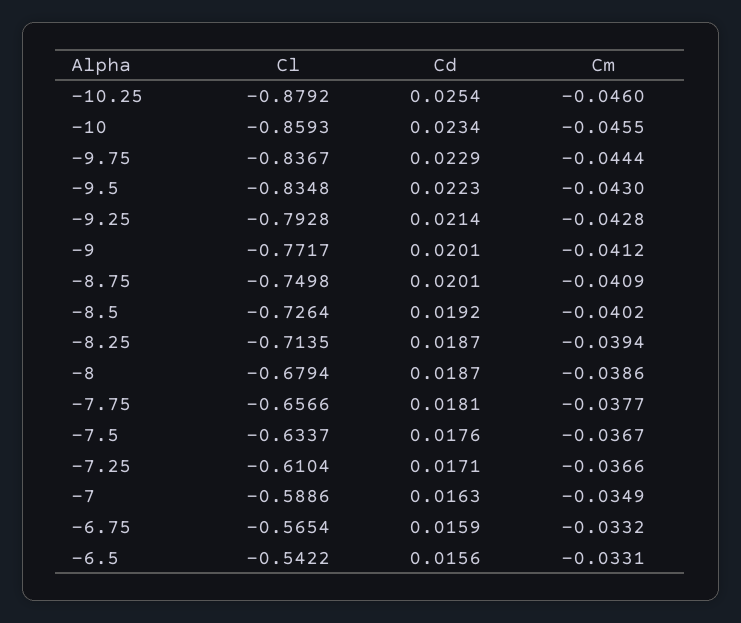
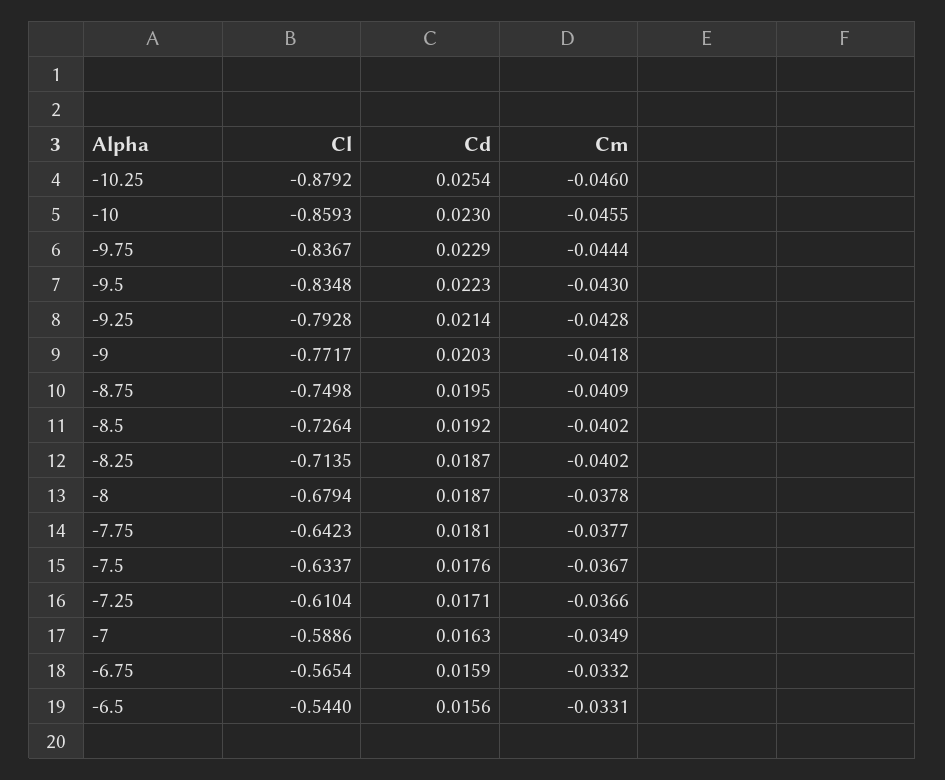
  {
    "Cl": {
      "-10.25": -0.8792,
      "-10": -0.8593,
      "-9.75": -0.8367,
      "-9.5": -0.8348,
      "-9.25": -0.7928,
      "-9": -0.7717,
      "-8.75": -0.7498,
      "-8.5": -0.7264,
      "-8.25": -0.7135,
      "-8": -0.6794,
-     "-7.75": -0.6566,
+     "-7.75": -0.6423,
      "-7.5": -0.6337,
      "-7.25": -0.6104,
      "-7": -0.5886,
      "-6.75": -0.5654,
-     "-6.5": -0.5422
+     "-6.5": -0.544
    },
    "Cd": {
      "-10.25": 0.0254,
-     "-10": 0.0234,
+     "-10": 0.023,
      "-9.75": 0.0229,
      "-9.5": 0.0223,
      "-9.25": 0.0214,
-     "-9": 0.0201,
+     "-9": 0.0203,
-     "-8.75": 0.0201,
+     "-8.75": 0.0195,
      "-8.5": 0.0192,
      "-8.25": 0.0187,
      "-8": 0.0187,
      "-7.75": 0.0181,
      "-7.5": 0.0176,
      "-7.25": 0.0171,
      "-7": 0.0163,
      "-6.75": 0.0159,
      "-6.5": 0.0156
    },
    "Cm": {
      "-10.25": -0.046,
      "-10": -0.0455,
      "-9.75": -0.0444,
      "-9.5": -0.043,
      "-9.25": -0.0428,
-     "-9": -0.0412,
+     "-9": -0.0418,
      "-8.75": -0.0409,
      "-8.5": -0.0402,
-     "-8.25": -0.0394,
+     "-8.25": -0.0402,
-     "-8": -0.0386,
+     "-8": -0.0378,
      "-7.75": -0.0377,
      "-7.5": -0.0367,
      "-7.25": -0.0366,
      "-7": -0.0349,
      "-6.75": -0.0332,
      "-6.5": -0.0331
    }
  }

